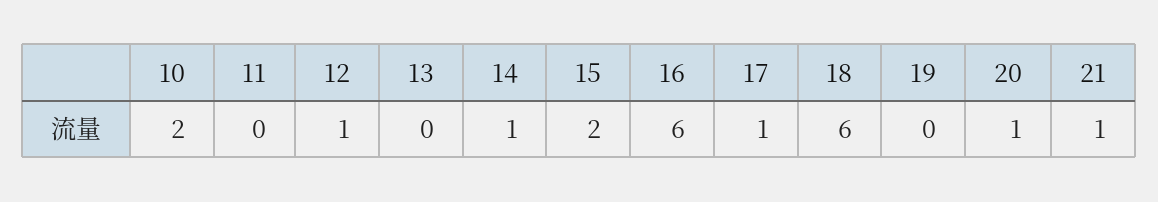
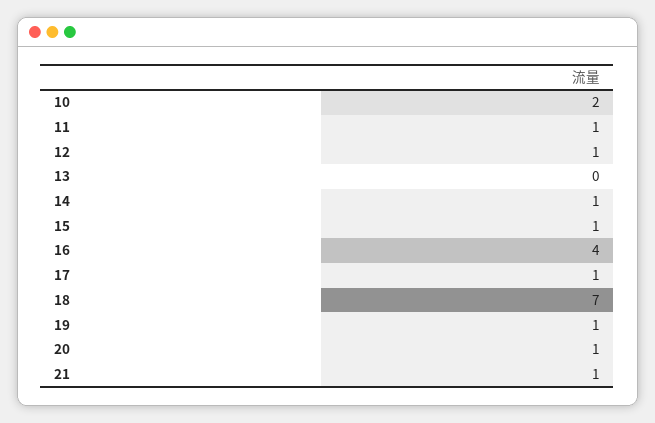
  {
    "10": 2,
-   "11": 0,
+   "11": 1,
    "12": 1,
    "13": 0,
    "14": 1,
-   "15": 2,
+   "15": 1,
-   "16": 6,
+   "16": 4,
    "17": 1,
-   "18": 6,
+   "18": 7,
-   "19": 0,
+   "19": 1,
    "20": 1,
    "21": 1
  }

